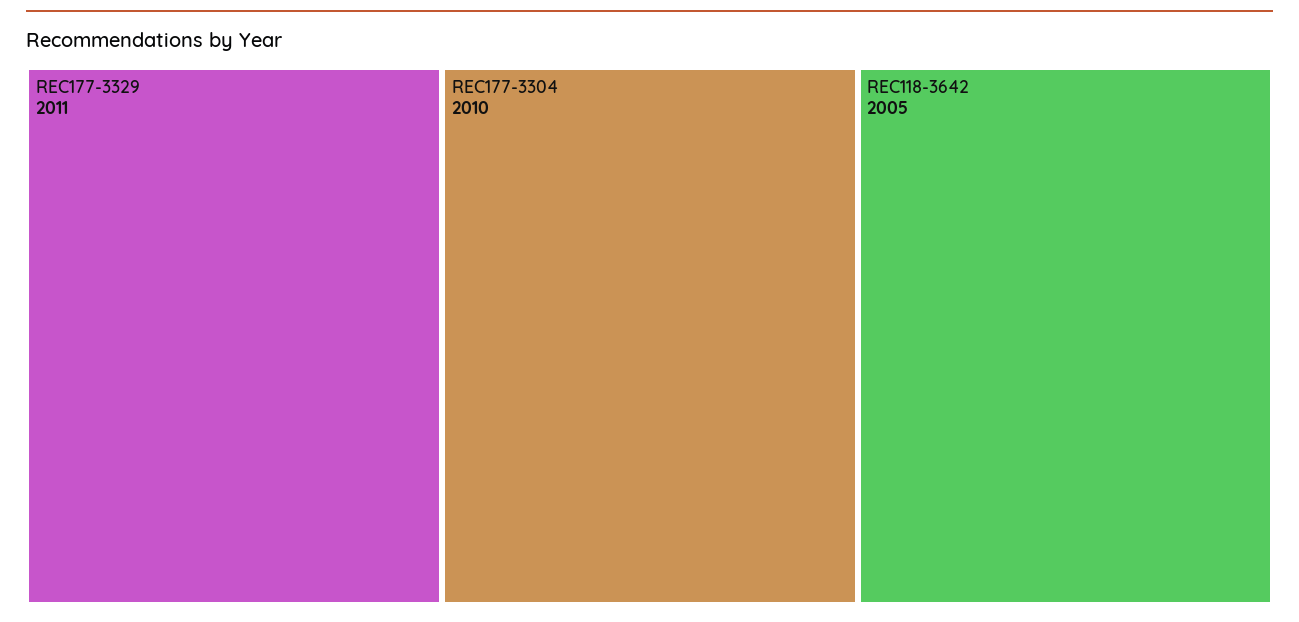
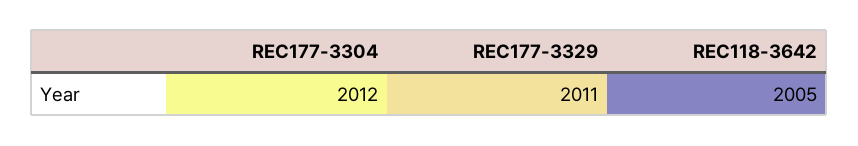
  {
    "REC177-3329": 2011,
-   "REC177-3304": 2010,
+   "REC177-3304": 2012,
    "REC118-3642": 2005
  }

